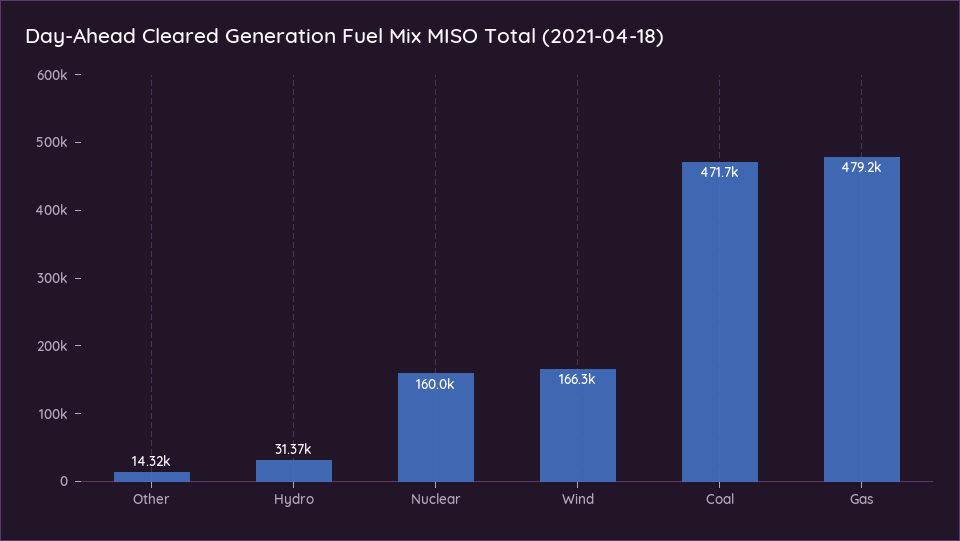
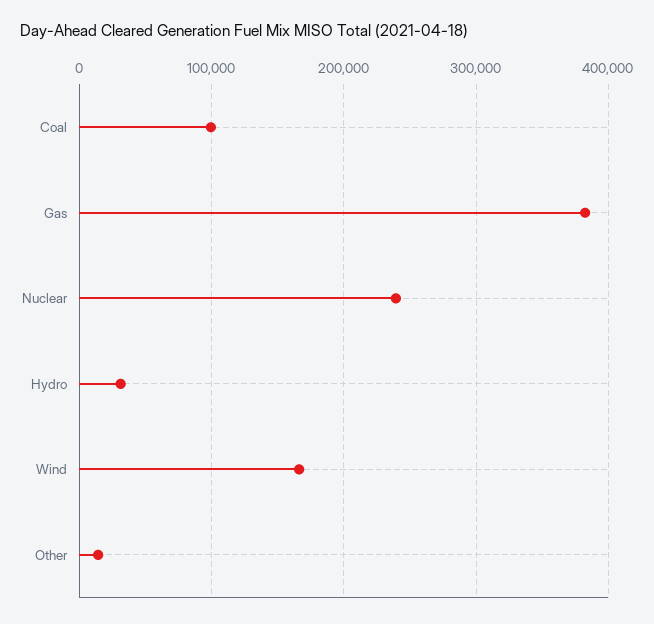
  {
    "Other": 14320,
    "Hydro": 31370,
-   "Nuclear": 160000,
+   "Nuclear": 240000,
    "Wind": 166300,
-   "Coal": 471700,
+   "Coal": 100000,
-   "Gas": 479200
+   "Gas": 380000
  }

